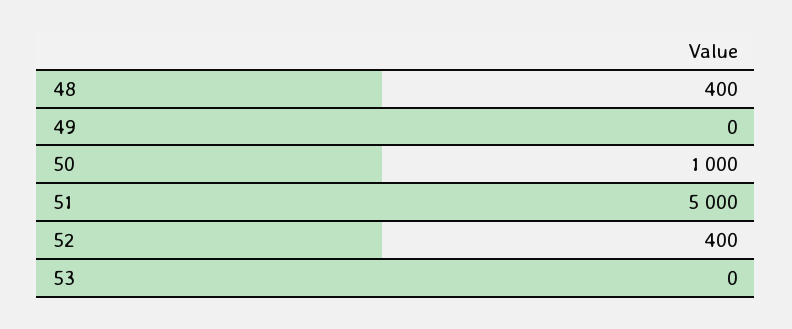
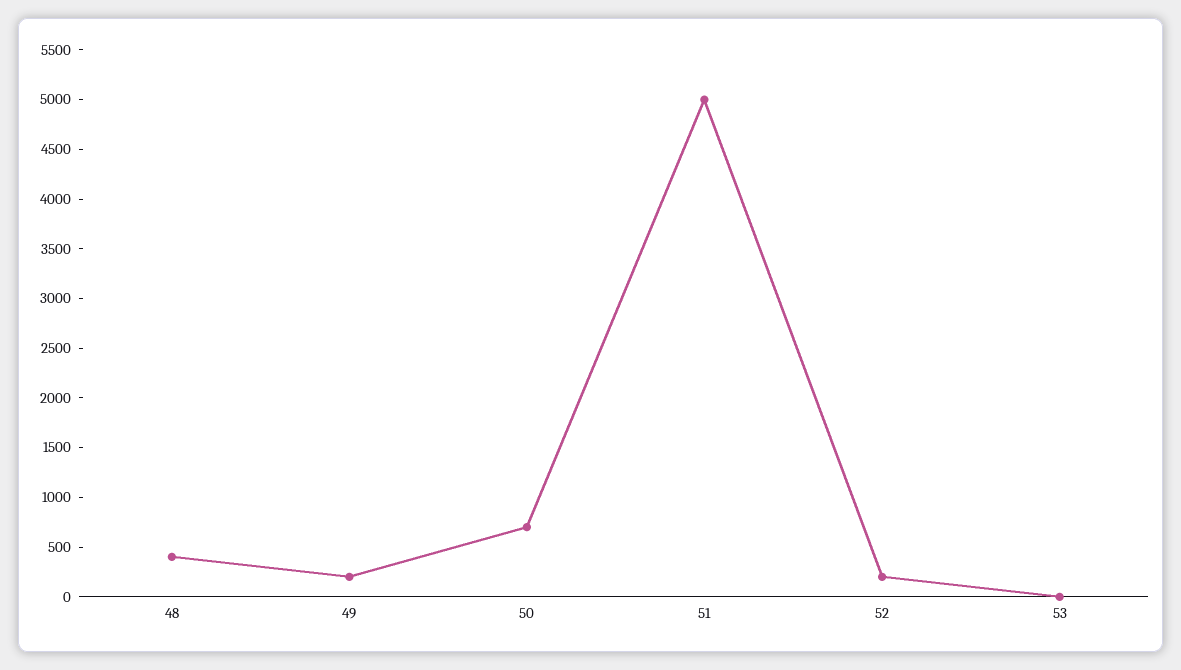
  {
    "48": 400,
-   "49": 0,
+   "49": 200,
-   "50": 1000,
+   "50": 700,
    "51": 5000,
-   "52": 400,
+   "52": 200,
    "53": 0
  }

